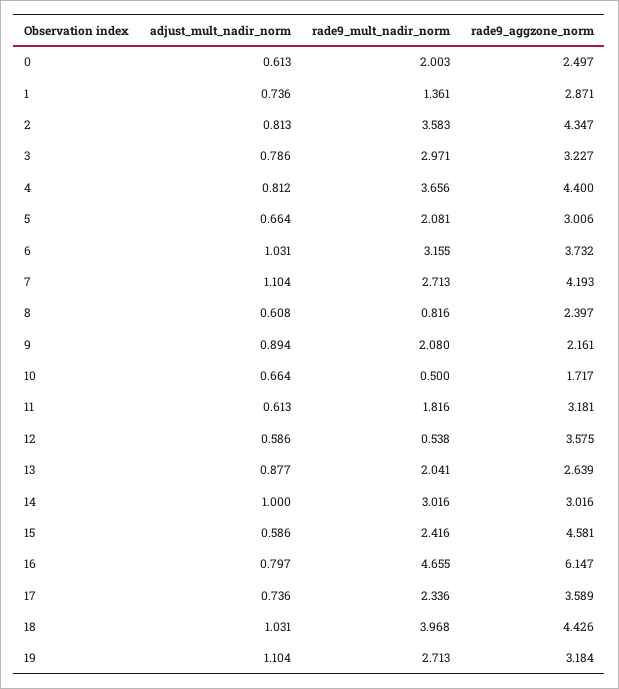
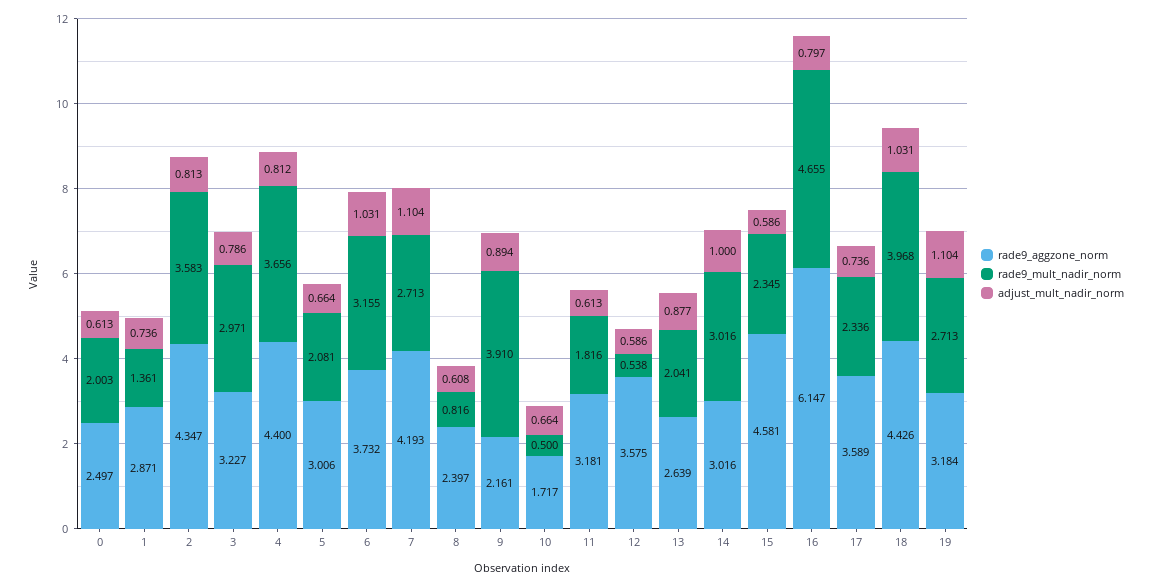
  {
    "adjust_mult_nadir_norm": {
      "0": 0.613,
      "1": 0.736,
      "2": 0.813,
      "3": 0.786,
      "4": 0.812,
      "5": 0.664,
      "6": 1.031,
      "7": 1.104,
      "8": 0.608,
      "9": 0.894,
      "10": 0.664,
      "11": 0.613,
      "12": 0.586,
      "13": 0.877,
      "14": 1,
      "15": 0.586,
      "16": 0.797,
      "17": 0.736,
      "18": 1.031,
      "19": 1.104
    },
    "rade9_mult_nadir_norm": {
      "0": 2.003,
      "1": 1.361,
      "2": 3.583,
      "3": 2.971,
      "4": 3.656,
      "5": 2.081,
      "6": 3.155,
      "7": 2.713,
      "8": 0.816,
-     "9": 2.08,
+     "9": 3.91,
      "10": 0.5,
      "11": 1.816,
      "12": 0.538,
      "13": 2.041,
      "14": 3.016,
-     "15": 2.416,
+     "15": 2.345,
      "16": 4.655,
      "17": 2.336,
      "18": 3.968,
      "19": 2.713
    },
    "rade9_aggzone_norm": {
      "0": 2.497,
      "1": 2.871,
      "2": 4.347,
      "3": 3.227,
      "4": 4.4,
      "5": 3.006,
      "6": 3.732,
      "7": 4.193,
      "8": 2.397,
      "9": 2.161,
      "10": 1.717,
      "11": 3.181,
      "12": 3.575,
      "13": 2.639,
      "14": 3.016,
      "15": 4.581,
      "16": 6.147,
      "17": 3.589,
      "18": 4.426,
      "19": 3.184
    }
  }

